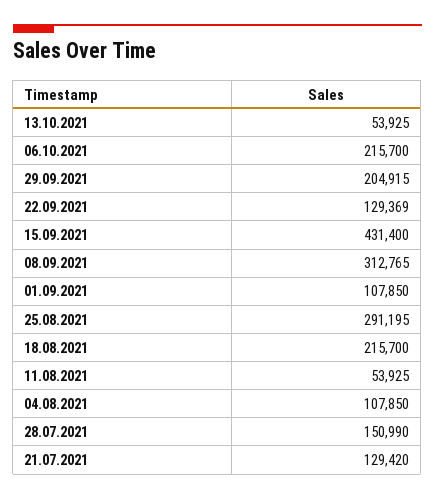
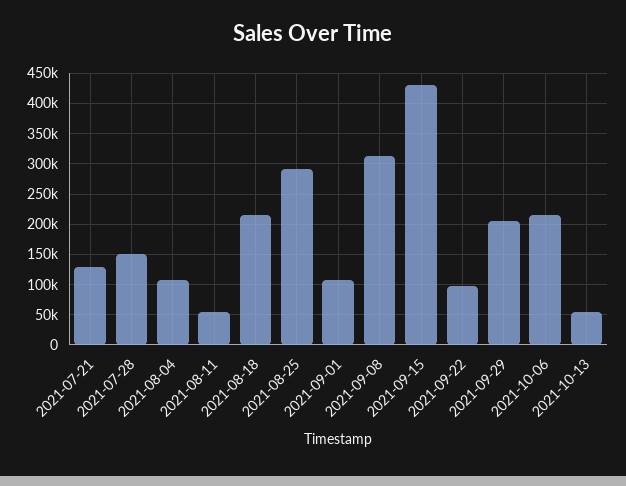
  {
    "13.10.2021": 53925,
    "06.10.2021": 215700,
    "29.09.2021": 204915,
-   "22.09.2021": 129369,
+   "22.09.2021": 100000,
    "15.09.2021": 431400,
    "08.09.2021": 312765,
    "01.09.2021": 107850,
    "25.08.2021": 291195,
    "18.08.2021": 215700,
    "11.08.2021": 53925,
    "04.08.2021": 107850,
    "28.07.2021": 150990,
    "21.07.2021": 129420
  }

